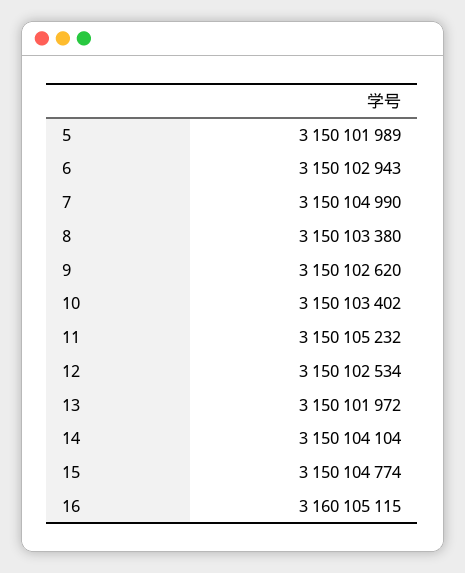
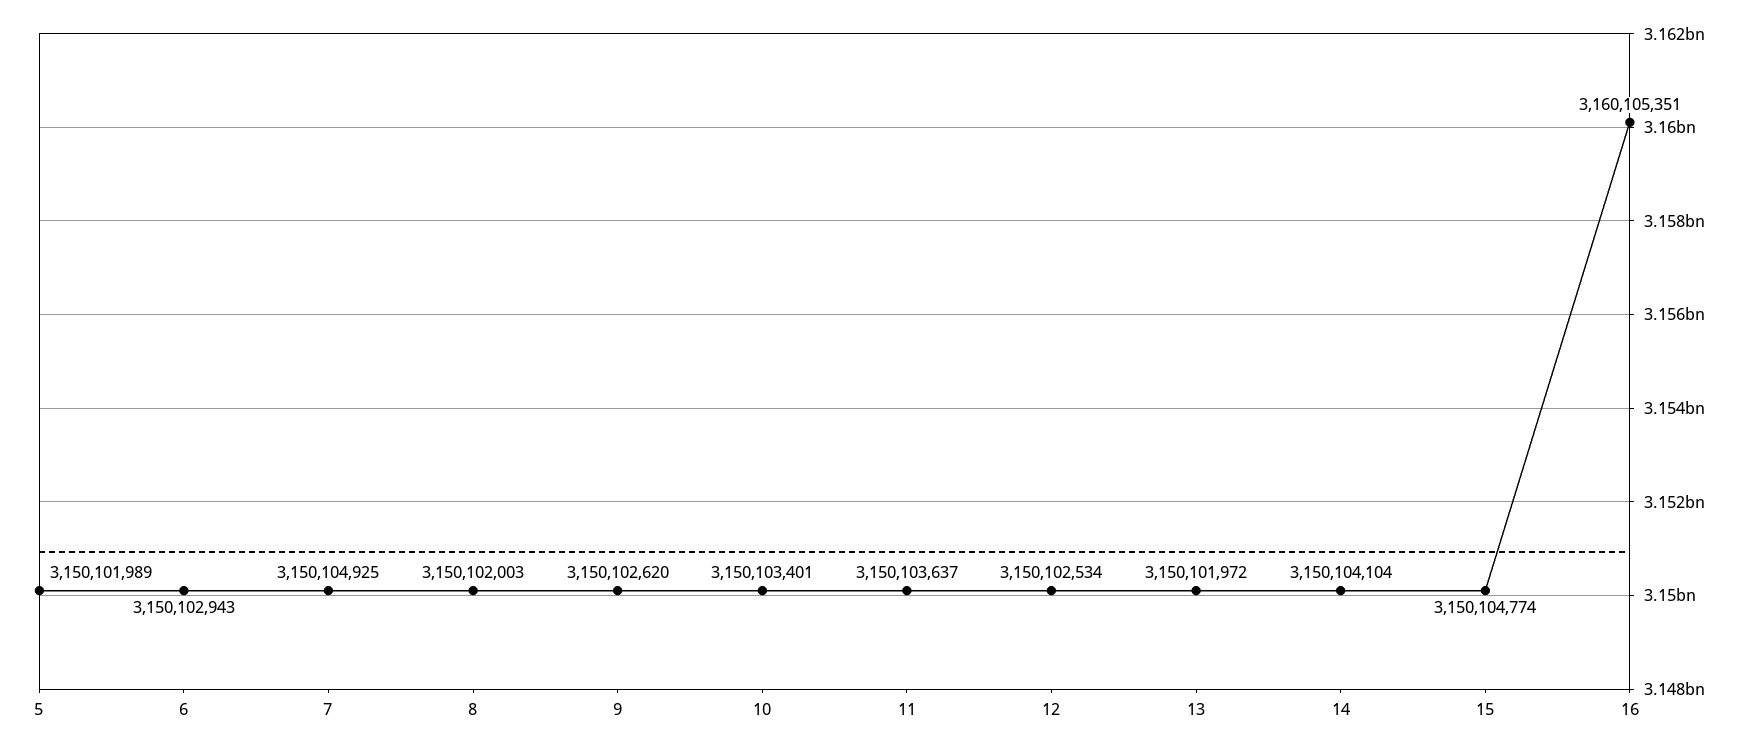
  {
    "5": 3150101989,
    "6": 3150102943,
-   "7": 3150104990,
+   "7": 3150104925,
-   "8": 3150103380,
+   "8": 3150102003,
    "9": 3150102620,
-   "10": 3150103402,
+   "10": 3150103401,
-   "11": 3150105232,
+   "11": 3150103637,
    "12": 3150102534,
    "13": 3150101972,
    "14": 3150104104,
    "15": 3150104774,
-   "16": 3160105115
+   "16": 3160105351
  }

